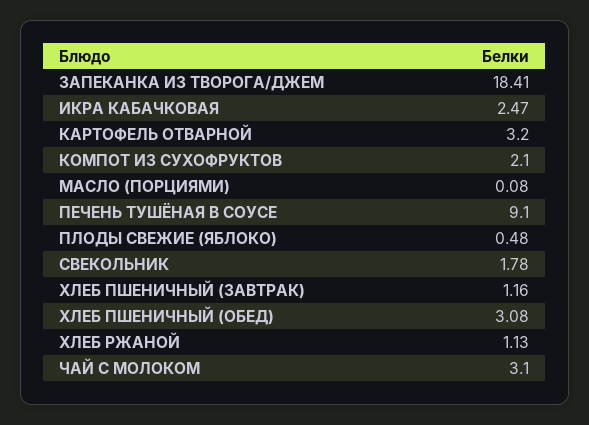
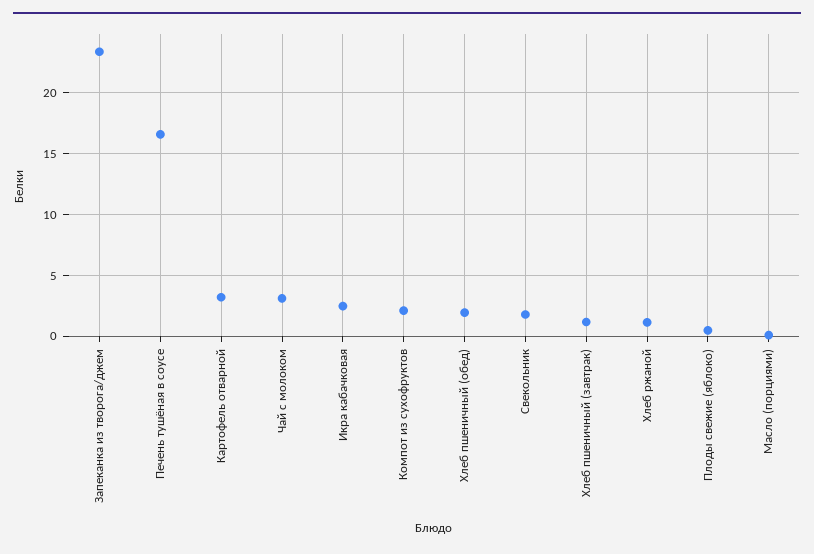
  {
-   "ЗАПЕКАНКА ИЗ ТВОРОГА/ДЖЕМ": 18.41,
+   "ЗАПЕКАНКА ИЗ ТВОРОГА/ДЖЕМ": 23.5,
    "ИКРА КАБАЧКОВАЯ": 2.47,
    "КАРТОФЕЛЬ ОТВАРНОЙ": 3.2,
    "КОМПОТ ИЗ СУХОФРУКТОВ": 2.1,
    "МАСЛО (ПОРЦИЯМИ)": 0.08,
-   "ПЕЧЕНЬ ТУШЁНАЯ В СОУСЕ": 9.1,
+   "ПЕЧЕНЬ ТУШЁНАЯ В СОУСЕ": 16.5,
    "ПЛОДЫ СВЕЖИЕ (ЯБЛОКО)": 0.48,
    "СВЕКОЛЬНИК": 1.78,
    "ХЛЕБ ПШЕНИЧНЫЙ (ЗАВТРАК)": 1.16,
-   "ХЛЕБ ПШЕНИЧНЫЙ (ОБЕД)": 3.08,
+   "ХЛЕБ ПШЕНИЧНЫЙ (ОБЕД)": 2,
    "ХЛЕБ РЖАНОЙ": 1.13,
    "ЧАЙ С МОЛОКОМ": 3.1
  }

